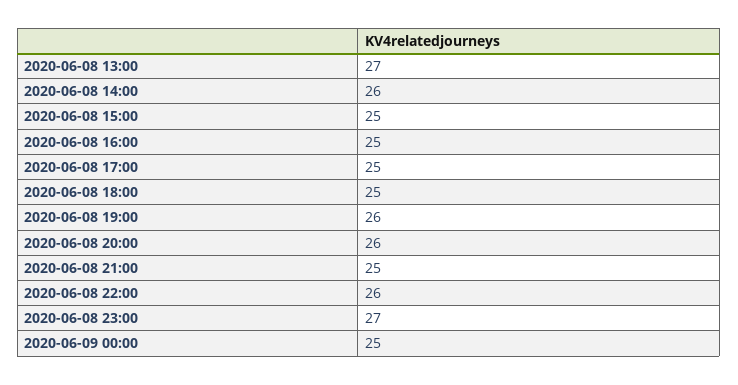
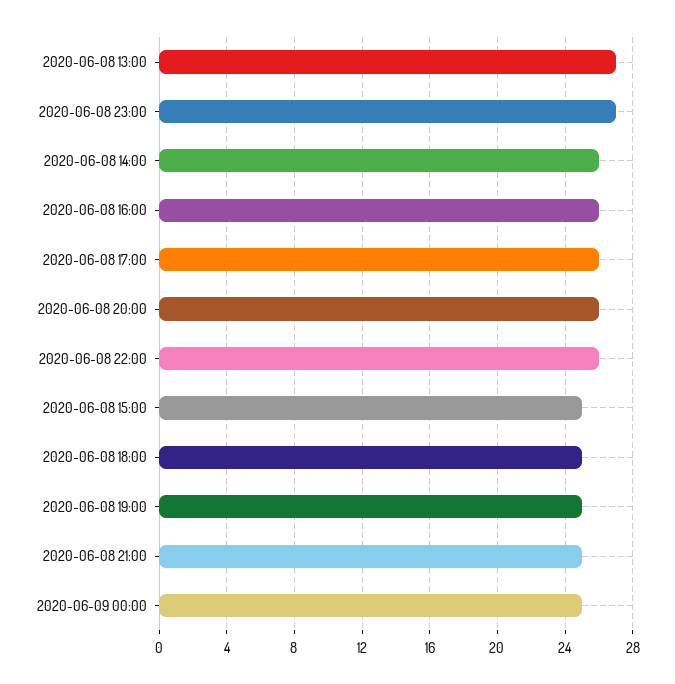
  {
    "2020-06-08 13:00": 27,
    "2020-06-08 14:00": 26,
    "2020-06-08 15:00": 25,
-   "2020-06-08 16:00": 25,
+   "2020-06-08 16:00": 26,
-   "2020-06-08 17:00": 25,
+   "2020-06-08 17:00": 26,
    "2020-06-08 18:00": 25,
-   "2020-06-08 19:00": 26,
+   "2020-06-08 19:00": 25,
    "2020-06-08 20:00": 26,
    "2020-06-08 21:00": 25,
    "2020-06-08 22:00": 26,
    "2020-06-08 23:00": 27,
    "2020-06-09 00:00": 25
  }

